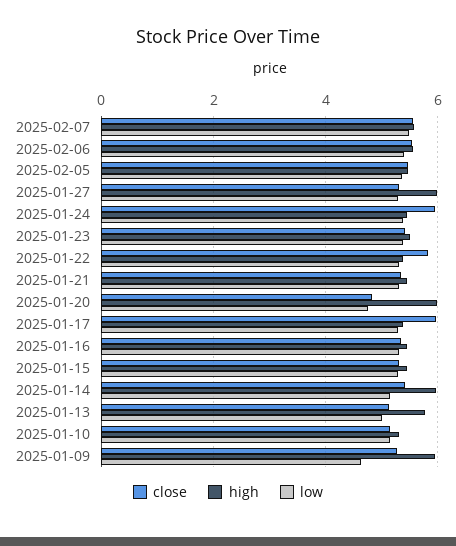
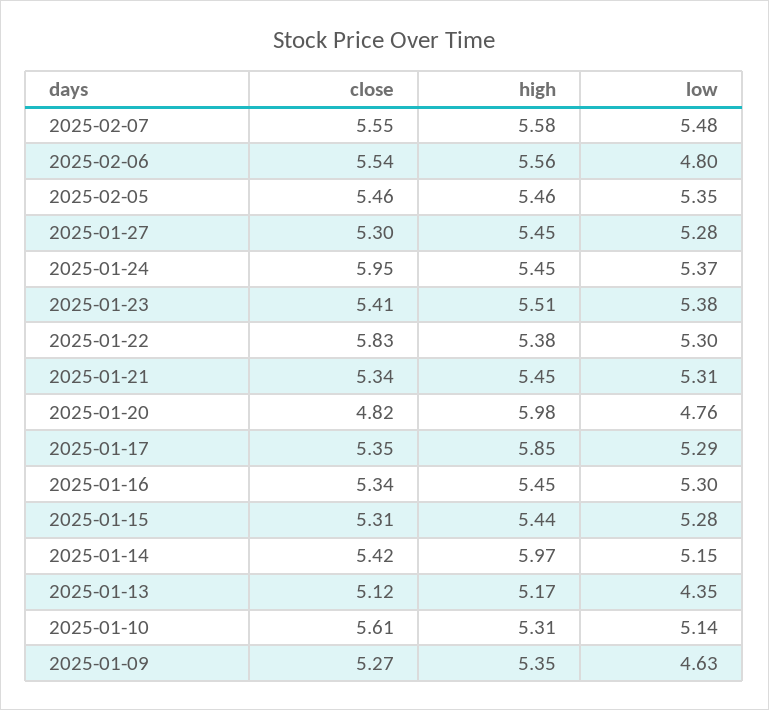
  {
    "close": {
      "2025-02-07": 5.55,
      "2025-02-06": 5.54,
      "2025-02-05": 5.46,
      "2025-01-27": 5.3,
      "2025-01-24": 5.95,
      "2025-01-23": 5.41,
      "2025-01-22": 5.83,
      "2025-01-21": 5.34,
      "2025-01-20": 4.82,
-     "2025-01-17": 6,
+     "2025-01-17": 5.35,
      "2025-01-16": 5.34,
      "2025-01-15": 5.31,
      "2025-01-14": 5.42,
      "2025-01-13": 5.12,
-     "2025-01-10": 5.2,
+     "2025-01-10": 5.61,
      "2025-01-09": 5.27
    },
    "high": {
      "2025-02-07": 5.58,
      "2025-02-06": 5.56,
      "2025-02-05": 5.46,
-     "2025-01-27": 6,
+     "2025-01-27": 5.45,
      "2025-01-24": 5.45,
      "2025-01-23": 5.51,
      "2025-01-22": 5.38,
      "2025-01-21": 5.45,
      "2025-01-20": 5.98,
-     "2025-01-17": 5.4,
+     "2025-01-17": 5.85,
      "2025-01-16": 5.45,
      "2025-01-15": 5.44,
      "2025-01-14": 5.97,
-     "2025-01-13": 5.8,
+     "2025-01-13": 5.17,
      "2025-01-10": 5.31,
-     "2025-01-09": 6
+     "2025-01-09": 5.35
    },
    "low": {
      "2025-02-07": 5.48,
-     "2025-02-06": 5.4,
+     "2025-02-06": 4.8,
      "2025-02-05": 5.35,
      "2025-01-27": 5.28,
      "2025-01-24": 5.37,
      "2025-01-23": 5.38,
      "2025-01-22": 5.3,
      "2025-01-21": 5.31,
      "2025-01-20": 4.76,
      "2025-01-17": 5.29,
      "2025-01-16": 5.3,
      "2025-01-15": 5.28,
      "2025-01-14": 5.15,
-     "2025-01-13": 5,
+     "2025-01-13": 4.35,
      "2025-01-10": 5.14,
      "2025-01-09": 4.63
    }
  }

